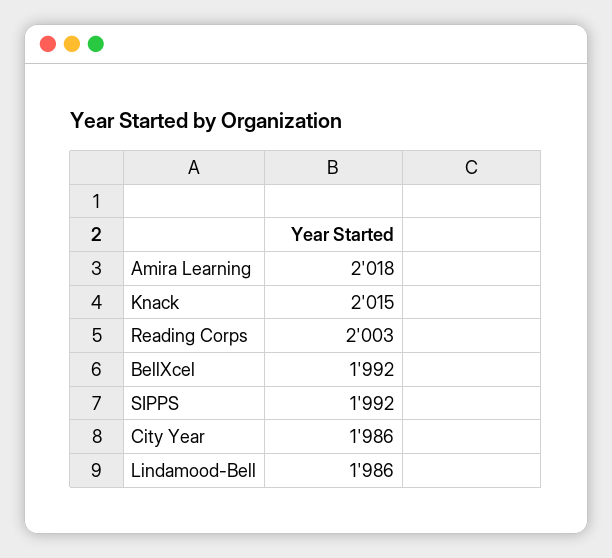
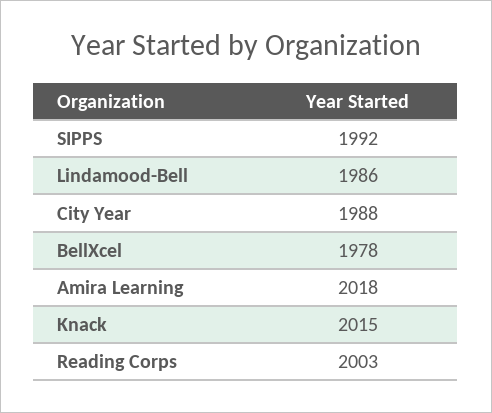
  {
    "Amira Learning": 2018,
    "Knack": 2015,
    "Reading Corps": 2003,
-   "BellXcel": 1992,
+   "BellXcel": 1978,
    "SIPPS": 1992,
-   "City Year": 1986,
+   "City Year": 1988,
    "Lindamood-Bell": 1986
  }

